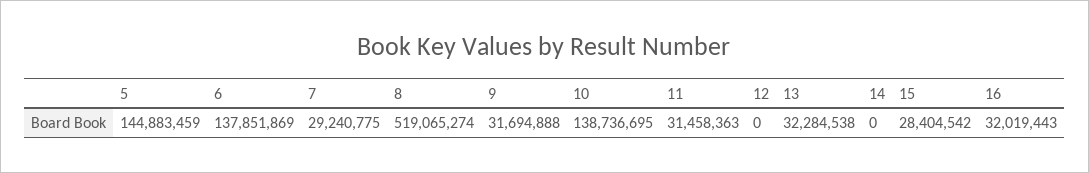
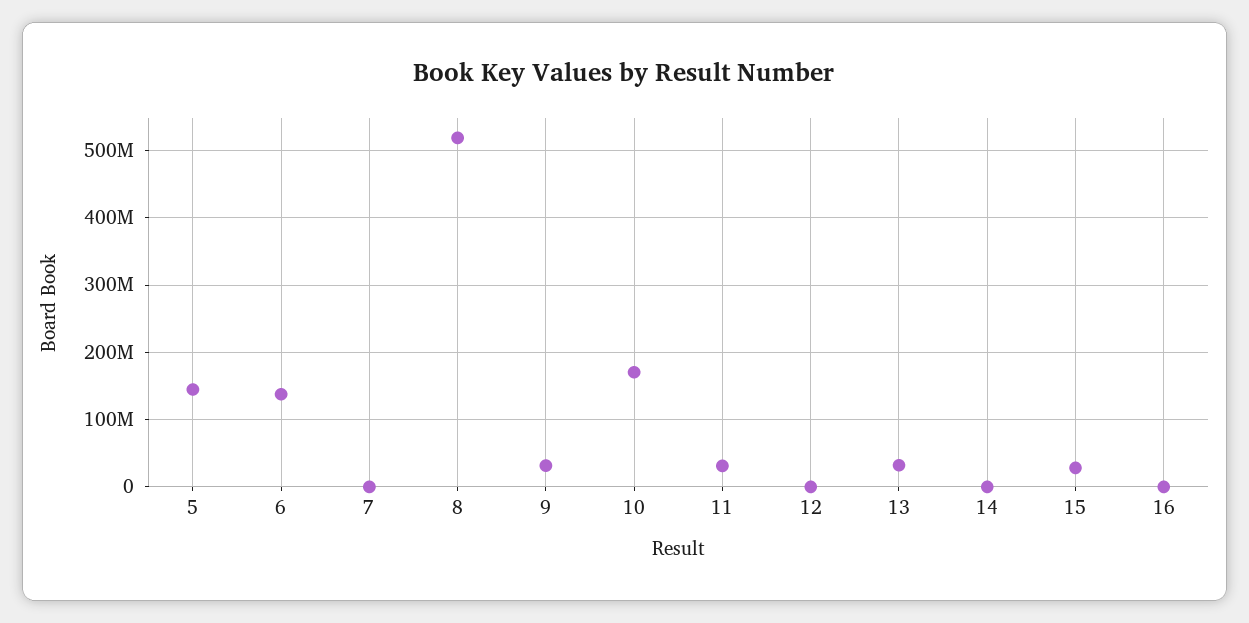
  {
    "5": 144883459,
    "6": 137851869,
-   "7": 29240775,
+   "7": 0,
    "8": 519065274,
    "9": 31694888,
-   "10": 138736695,
+   "10": 170000000,
    "11": 31458363,
    "12": 0,
    "13": 32284538,
    "14": 0,
    "15": 28404542,
-   "16": 32019443
+   "16": 0
  }

